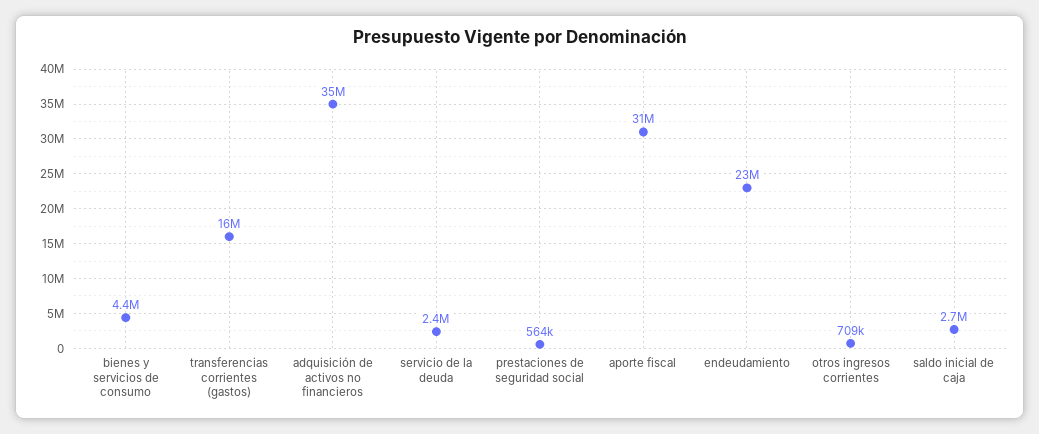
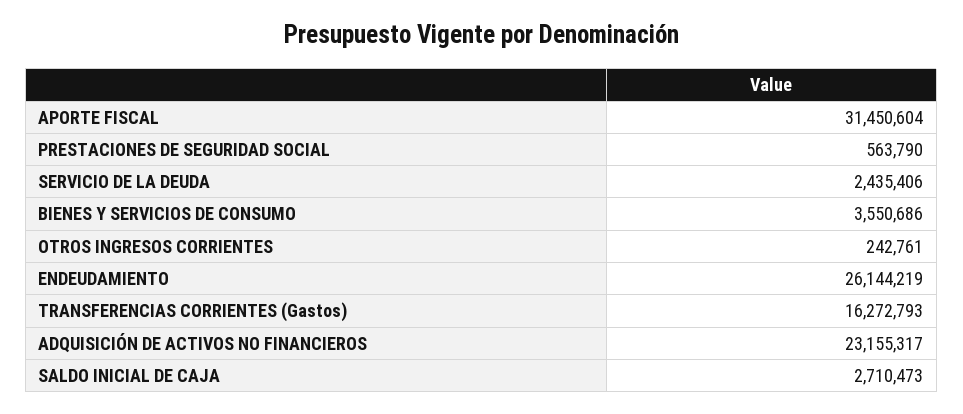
  {
-   "bienes y servicios de consumo": 4400000,
+   "bienes y servicios de consumo": 3550686,
    "transferencias corrientes (gastos)": 16272793,
-   "adquisición de activos no financieros": 35000000,
+   "adquisición de activos no financieros": 23155317,
    "servicio de la deuda": 2435406,
    "prestaciones de seguridad social": 563790,
    "aporte fiscal": 31450604,
-   "endeudamiento": 23000000,
+   "endeudamiento": 26144219,
-   "otros ingresos corrientes": 709000,
+   "otros ingresos corrientes": 242761,
    "saldo inicial de caja": 2710473
  }

